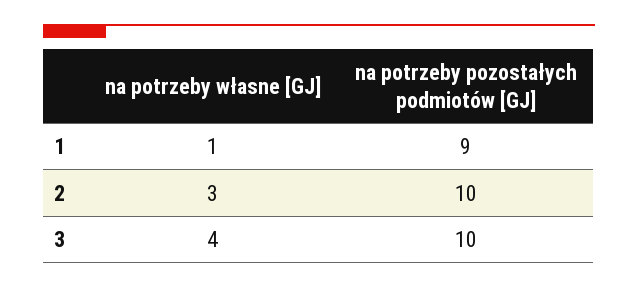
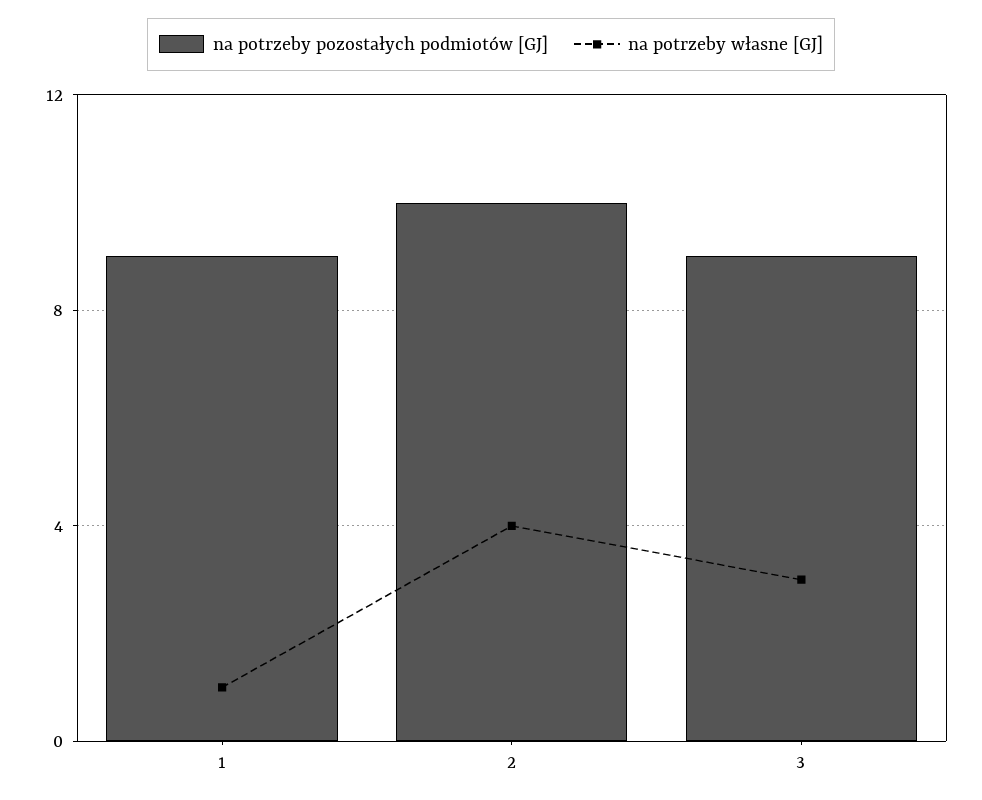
  {
    "na potrzeby własne [GJ]": {
      "1": 1,
-     "2": 3,
+     "2": 4,
-     "3": 4
+     "3": 3
    },
    "na potrzeby pozostałych podmiotów [GJ]": {
      "1": 9,
      "2": 10,
-     "3": 10
+     "3": 9
    }
  }

